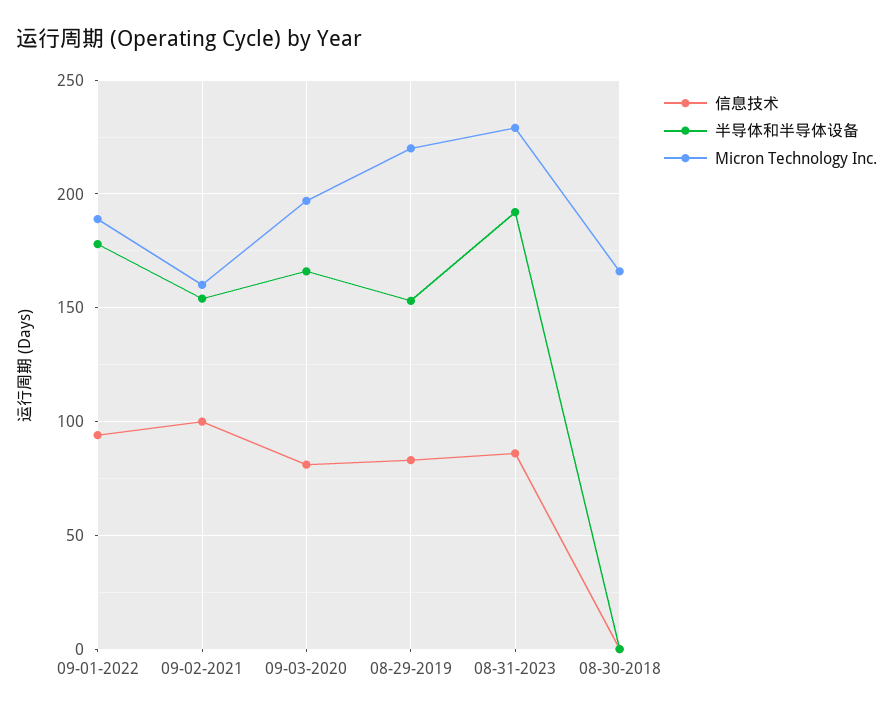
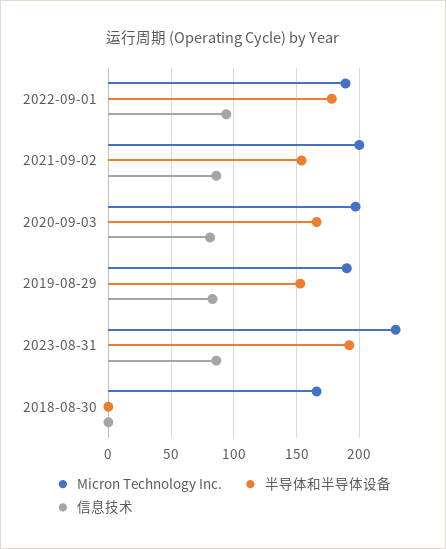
  {
    "信息技术": {
      "09-01-2022": 95,
-     "09-02-2021": 100,
+     "09-02-2021": 85,
      "09-03-2020": 80,
      "08-29-2019": 85,
      "08-31-2023": 85,
      "08-30-2018": 0
    },
    "半导体和半导体设备": {
      "09-01-2022": 180,
      "09-02-2021": 155,
      "09-03-2020": 165,
      "08-29-2019": 155,
      "08-31-2023": 190,
      "08-30-2018": 0
    },
    "Micron Technology Inc.": {
      "09-01-2022": 190,
-     "09-02-2021": 160,
+     "09-02-2021": 200,
      "09-03-2020": 195,
-     "08-29-2019": 220,
+     "08-29-2019": 190,
      "08-31-2023": 230,
      "08-30-2018": 165
    }
  }

